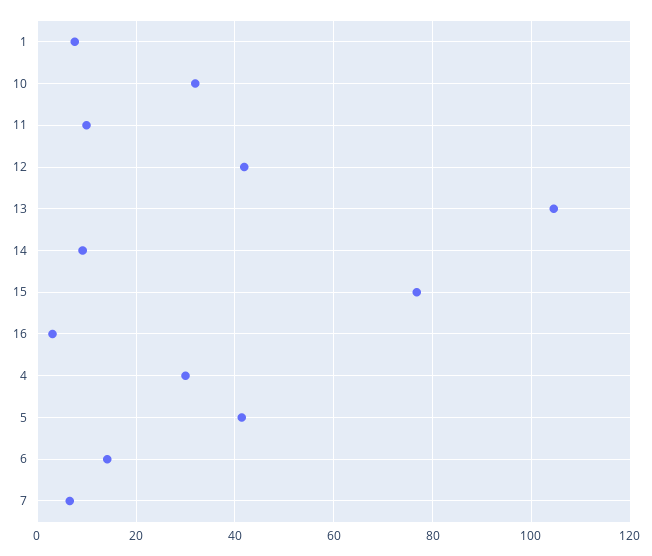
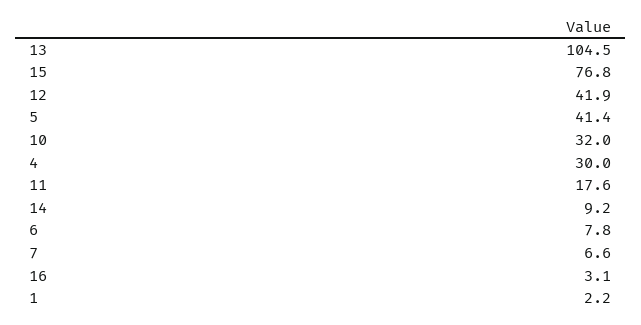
  {
-   "1": 8,
+   "1": 2.2,
    "10": 32,
-   "11": 10,
+   "11": 17.6,
    "12": 41.9,
    "13": 104.5,
    "14": 9.2,
    "15": 76.8,
    "16": 3.1,
    "4": 30,
    "5": 41.4,
-   "6": 14,
+   "6": 7.8,
    "7": 6.6
  }

